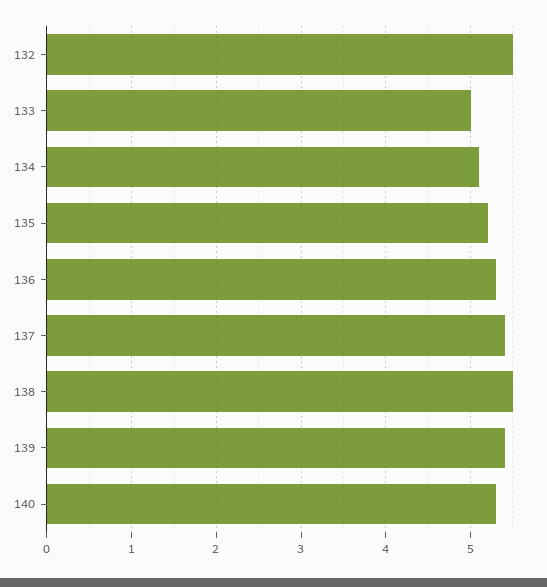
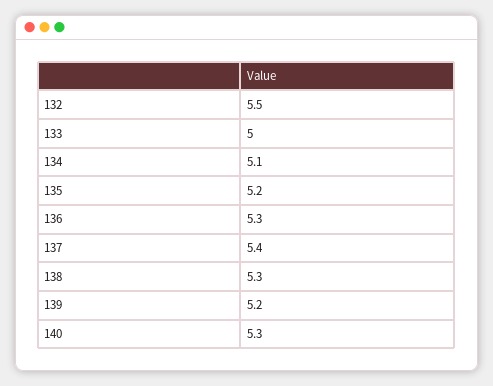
  {
    "132": 5.5,
    "133": 5,
    "134": 5.1,
    "135": 5.2,
    "136": 5.3,
    "137": 5.4,
-   "138": 5.5,
+   "138": 5.3,
-   "139": 5.4,
+   "139": 5.2,
    "140": 5.3
  }

